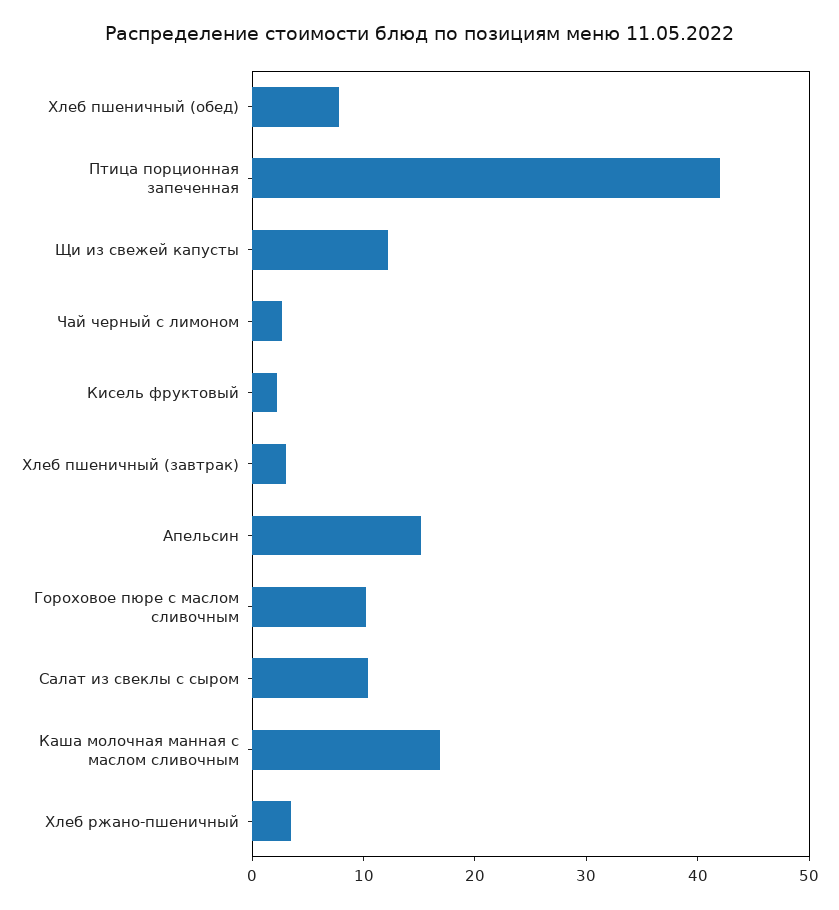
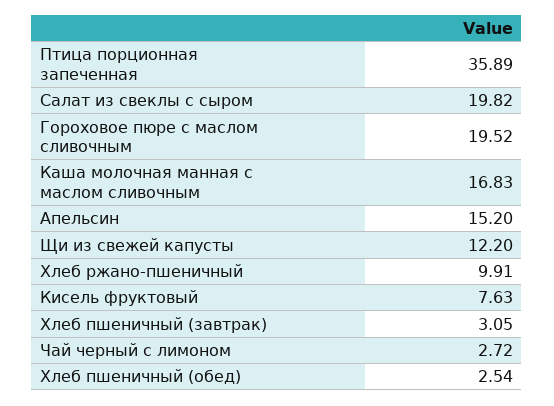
  {
-   "Хлеб пшеничный (обед)": 8,
+   "Хлеб пшеничный (обед)": 2.54,
-   "Птица порционная запеченная": 42,
+   "Птица порционная запеченная": 35.89,
    "Щи из свежей капусты": 12.2,
    "Чай черный с лимоном": 2.72,
-   "Кисель фруктовый": 2,
+   "Кисель фруктовый": 7.63,
    "Хлеб пшеничный (завтрак)": 3.05,
    "Апельсин": 15.2,
-   "Гороховое пюре с маслом сливочным": 10,
+   "Гороховое пюре с маслом сливочным": 19.52,
-   "Салат из свеклы с сыром": 10,
+   "Салат из свеклы с сыром": 19.82,
    "Каша молочная манная с маслом сливочным": 16.83,
-   "Хлеб ржано-пшеничный": 4
+   "Хлеб ржано-пшеничный": 9.91
  }

